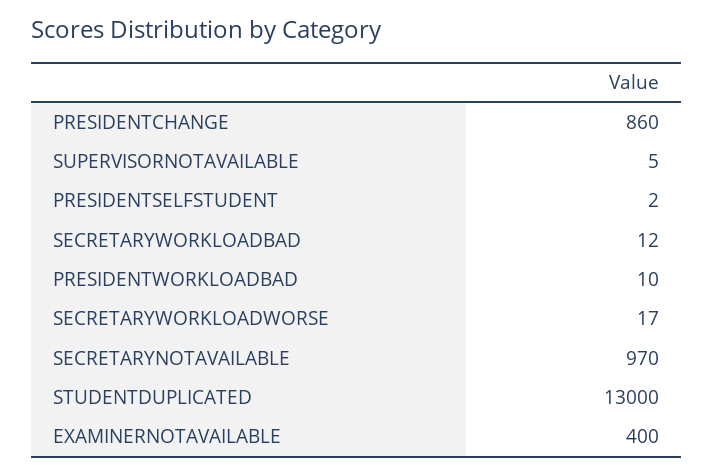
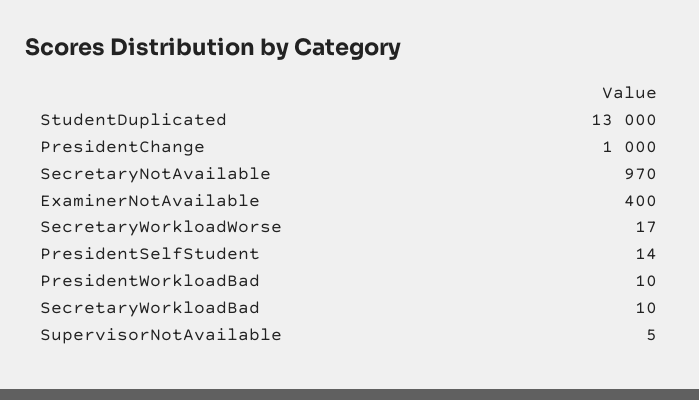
  {
-   "PRESIDENTCHANGE": 860,
+   "PRESIDENTCHANGE": 1000,
    "SUPERVISORNOTAVAILABLE": 5,
-   "PRESIDENTSELFSTUDENT": 2,
+   "PRESIDENTSELFSTUDENT": 14,
-   "SECRETARYWORKLOADBAD": 12,
+   "SECRETARYWORKLOADBAD": 10,
    "PRESIDENTWORKLOADBAD": 10,
    "SECRETARYWORKLOADWORSE": 17,
    "SECRETARYNOTAVAILABLE": 970,
    "STUDENTDUPLICATED": 13000,
    "EXAMINERNOTAVAILABLE": 400
  }

